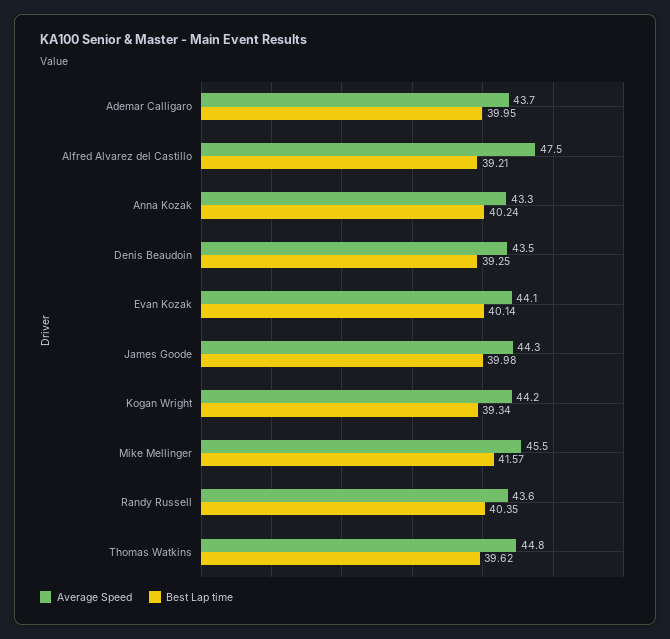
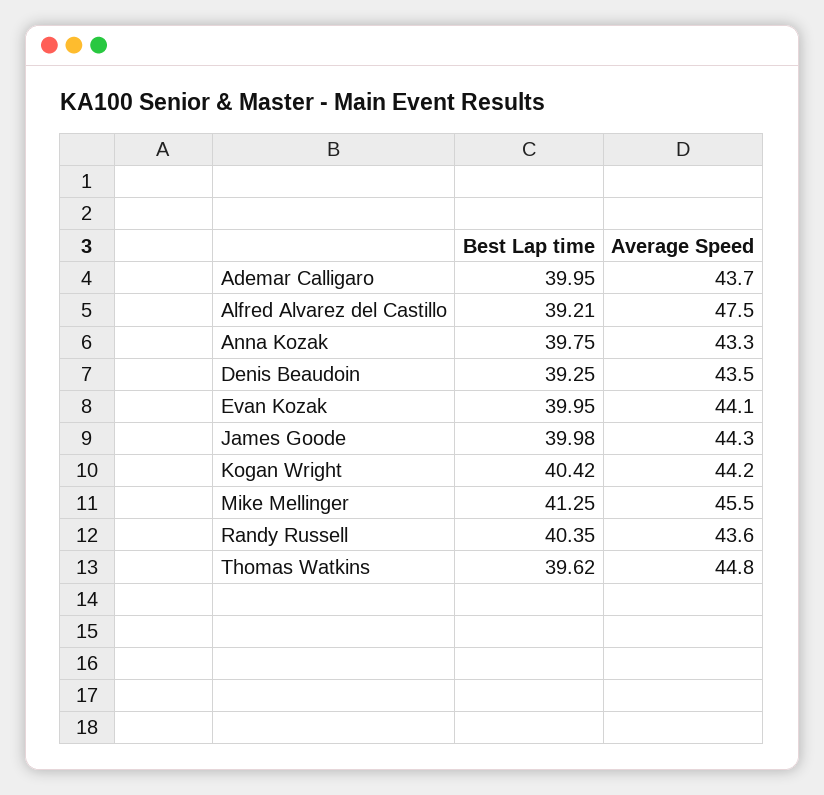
  {
    "Average Speed": {
      "Ademar Calligaro": 43.7,
      "Alfred Alvarez del Castillo": 47.5,
      "Anna Kozak": 43.3,
      "Denis Beaudoin": 43.5,
      "Evan Kozak": 44.1,
      "James Goode": 44.3,
      "Kogan Wright": 44.2,
      "Mike Mellinger": 45.5,
      "Randy Russell": 43.6,
      "Thomas Watkins": 44.8
    },
    "Best Lap time": {
      "Ademar Calligaro": 39.95,
      "Alfred Alvarez del Castillo": 39.21,
-     "Anna Kozak": 40.24,
+     "Anna Kozak": 39.75,
      "Denis Beaudoin": 39.25,
-     "Evan Kozak": 40.14,
+     "Evan Kozak": 39.95,
      "James Goode": 39.98,
-     "Kogan Wright": 39.34,
+     "Kogan Wright": 40.42,
-     "Mike Mellinger": 41.57,
+     "Mike Mellinger": 41.25,
      "Randy Russell": 40.35,
      "Thomas Watkins": 39.62
    }
  }

